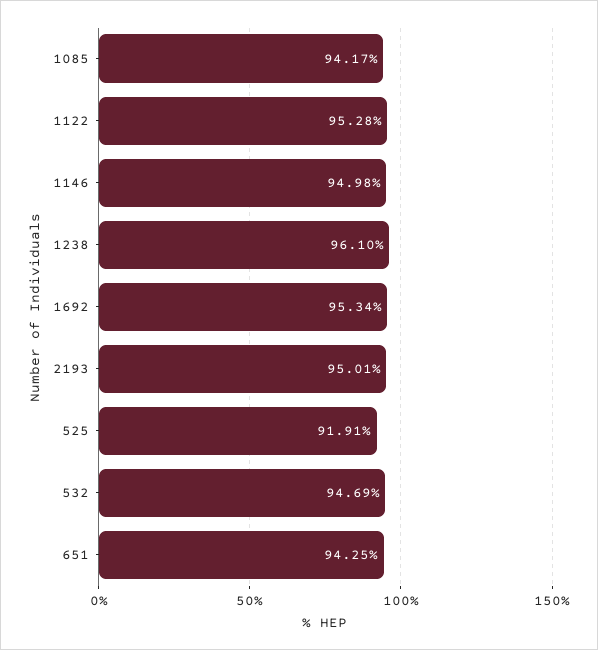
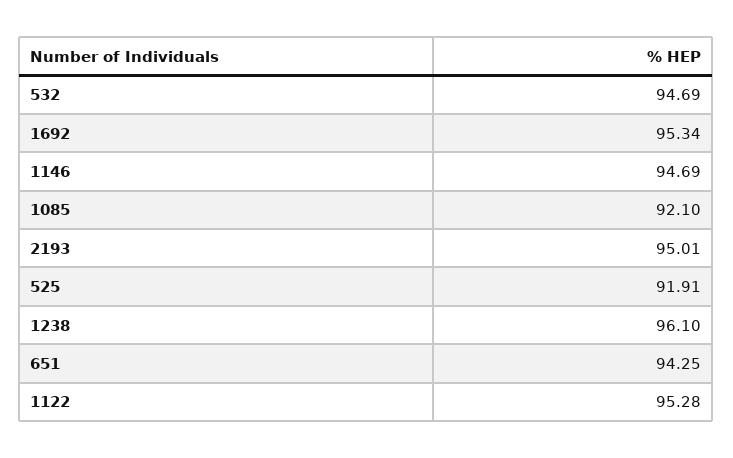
  {
-   "1085": 94.17,
+   "1085": 92.1,
    "1122": 95.28,
-   "1146": 94.98,
+   "1146": 94.69,
    "1238": 96.1,
    "1692": 95.34,
    "2193": 95.01,
    "525": 91.91,
    "532": 94.69,
    "651": 94.25
  }

